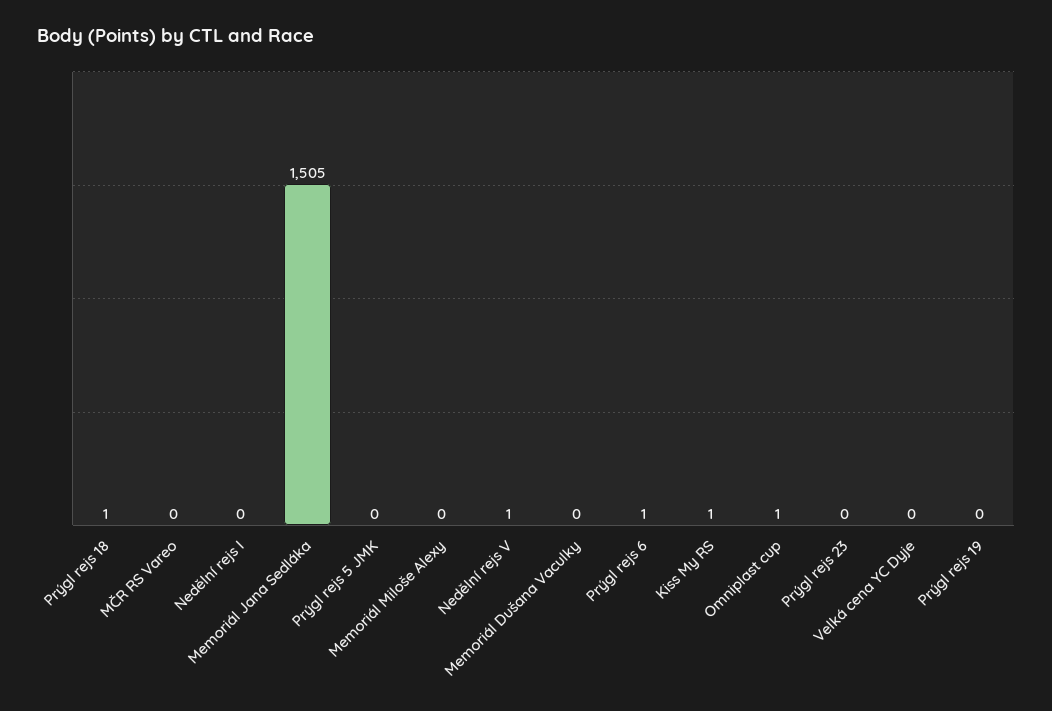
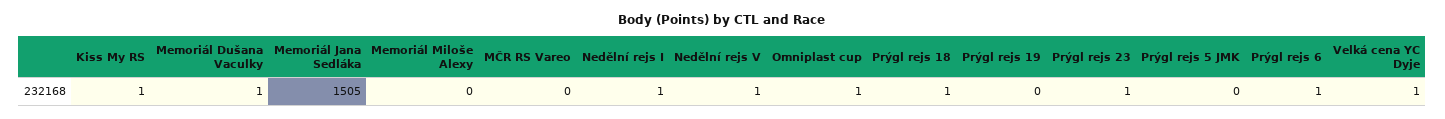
  {
    "Prýgl rejs 18": 1,
    "MČR RS Vareo": 0,
-   "Nedělní rejs I": 0,
+   "Nedělní rejs I": 1,
    "Memoriál Jana Sedláka": 1505,
    "Prýgl rejs 5 JMK": 0,
    "Memoriál Miloše Alexy": 0,
    "Nedělní rejs V": 1,
-   "Memoriál Dušana Vaculky": 0,
+   "Memoriál Dušana Vaculky": 1,
    "Prýgl rejs 6": 1,
    "Kiss My RS": 1,
    "Omniplast cup": 1,
-   "Prýgl rejs 23": 0,
+   "Prýgl rejs 23": 1,
-   "Velká cena YC Dyje": 0,
+   "Velká cena YC Dyje": 1,
    "Prýgl rejs 19": 0
  }

